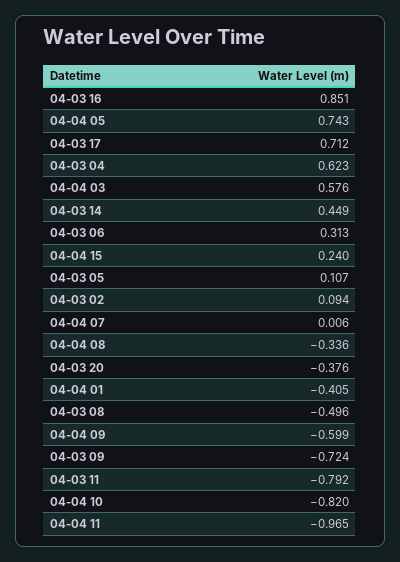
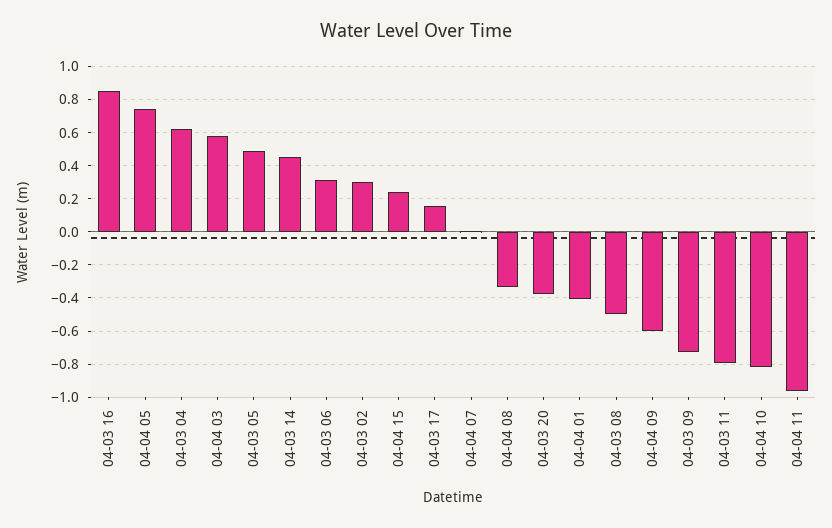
  {
    "04-03 16": 0.851,
    "04-04 05": 0.743,
-   "04-03 17": 0.712,
+   "04-03 17": 0.15,
    "04-03 04": 0.623,
    "04-04 03": 0.576,
    "04-03 14": 0.449,
    "04-03 06": 0.313,
    "04-04 15": 0.24,
-   "04-03 05": 0.107,
+   "04-03 05": 0.5,
-   "04-03 02": 0.094,
+   "04-03 02": 0.3,
    "04-04 07": 0.006,
    "04-04 08": -0.336,
    "04-03 20": -0.376,
    "04-04 01": -0.405,
    "04-03 08": -0.496,
    "04-04 09": -0.599,
    "04-03 09": -0.724,
    "04-03 11": -0.792,
    "04-04 10": -0.82,
    "04-04 11": -0.965
  }

